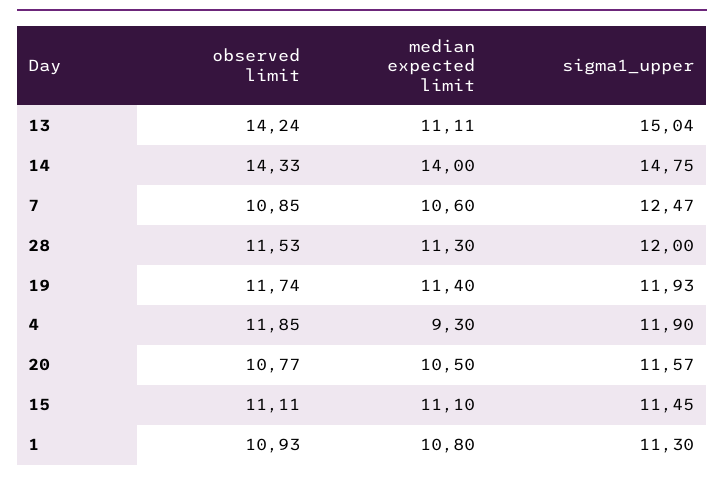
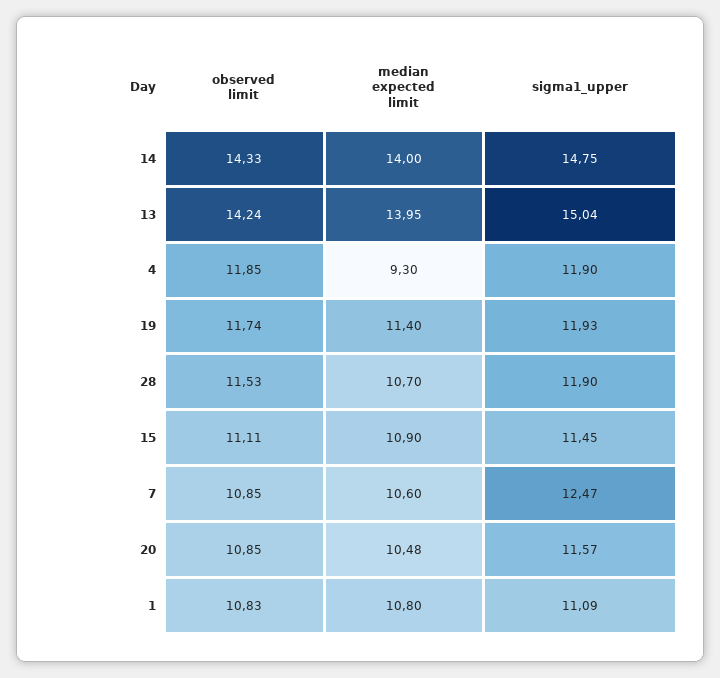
  {
    "observed limit": {
      "13": 14.24,
      "14": 14.33,
      "7": 10.85,
      "28": 11.53,
      "19": 11.74,
      "4": 11.85,
-     "20": 10.77,
+     "20": 10.85,
      "15": 11.11,
-     "1": 10.93
+     "1": 10.83
    },
    "median expected limit": {
-     "13": 11.11,
+     "13": 13.95,
      "14": 14,
      "7": 10.6,
-     "28": 11.3,
+     "28": 10.7,
      "19": 11.4,
      "4": 9.3,
-     "20": 10.5,
+     "20": 10.48,
-     "15": 11.1,
+     "15": 10.9,
      "1": 10.8
    },
    "sigma1_upper": {
      "13": 15.04,
      "14": 14.75,
      "7": 12.47,
-     "28": 12,
+     "28": 11.9,
      "19": 11.93,
      "4": 11.9,
      "20": 11.57,
      "15": 11.45,
-     "1": 11.3
+     "1": 11.09
    }
  }

